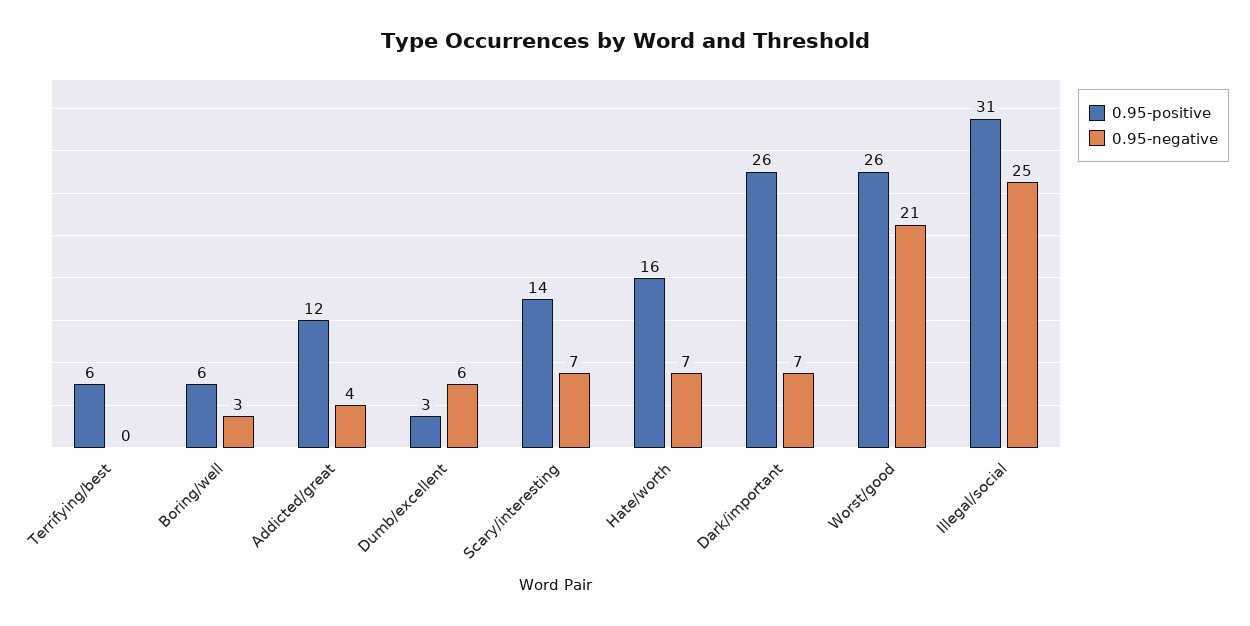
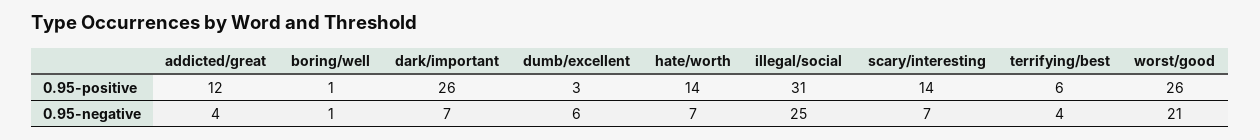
  {
    "0.95-positive": {
      "Terrifying/best": 6,
-     "Boring/well": 6,
+     "Boring/well": 1,
      "Addicted/great": 12,
      "Dumb/excellent": 3,
      "Scary/interesting": 14,
-     "Hate/worth": 16,
+     "Hate/worth": 14,
      "Dark/important": 26,
      "Worst/good": 26,
      "Illegal/social": 31
    },
    "0.95-negative": {
-     "Terrifying/best": 0,
+     "Terrifying/best": 4,
-     "Boring/well": 3,
+     "Boring/well": 1,
      "Addicted/great": 4,
      "Dumb/excellent": 6,
      "Scary/interesting": 7,
      "Hate/worth": 7,
      "Dark/important": 7,
      "Worst/good": 21,
      "Illegal/social": 25
    }
  }

